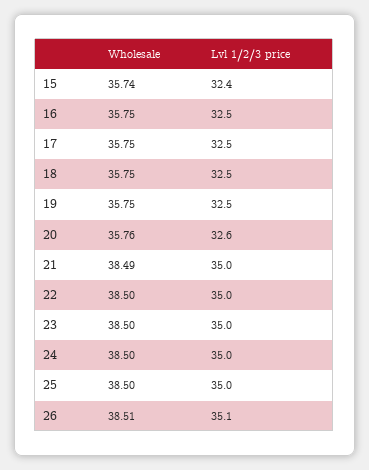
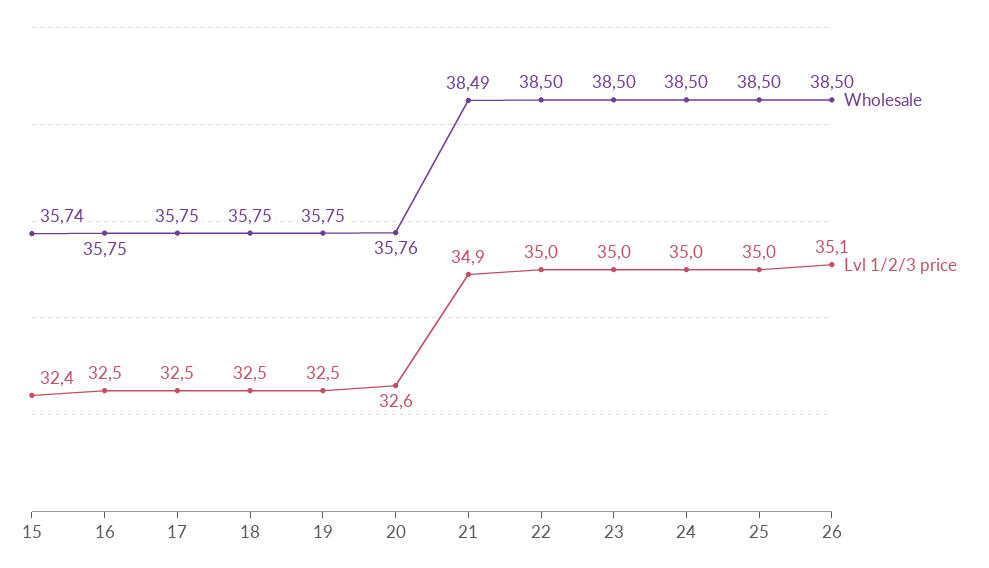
  {
    "Wholesale": {
      "15": 35.74,
      "16": 35.75,
      "17": 35.75,
      "18": 35.75,
      "19": 35.75,
      "20": 35.76,
      "21": 38.49,
      "22": 38.5,
      "23": 38.5,
      "24": 38.5,
      "25": 38.5,
-     "26": 38.51
+     "26": 38.5
    },
    "Lvl 1/2/3 price": {
      "15": 32.4,
      "16": 32.5,
      "17": 32.5,
      "18": 32.5,
      "19": 32.5,
      "20": 32.6,
-     "21": 35,
+     "21": 34.9,
      "22": 35,
      "23": 35,
      "24": 35,
      "25": 35,
      "26": 35.1
    }
  }

